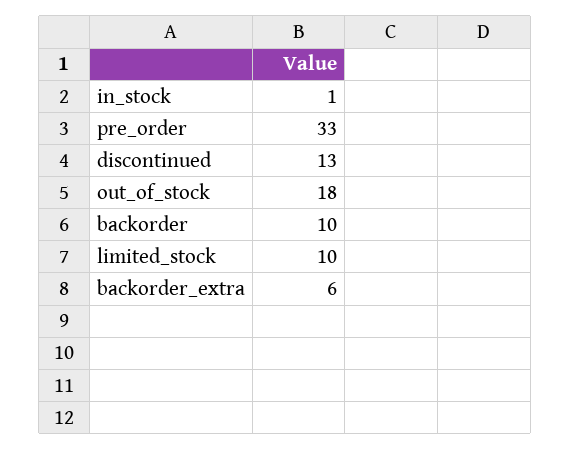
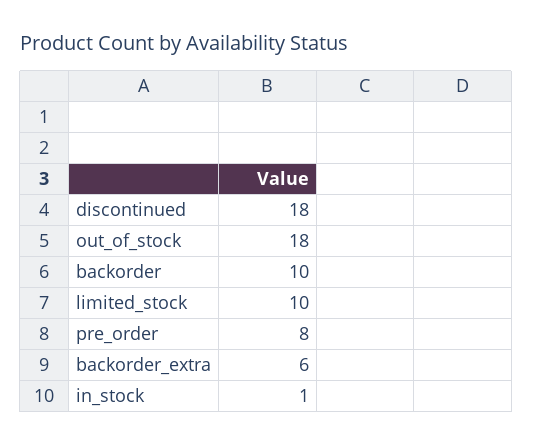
  {
    "in_stock": 1,
-   "pre_order": 33,
+   "pre_order": 8,
-   "discontinued": 13,
+   "discontinued": 18,
    "out_of_stock": 18,
    "backorder": 10,
    "limited_stock": 10,
    "backorder_extra": 6
  }

